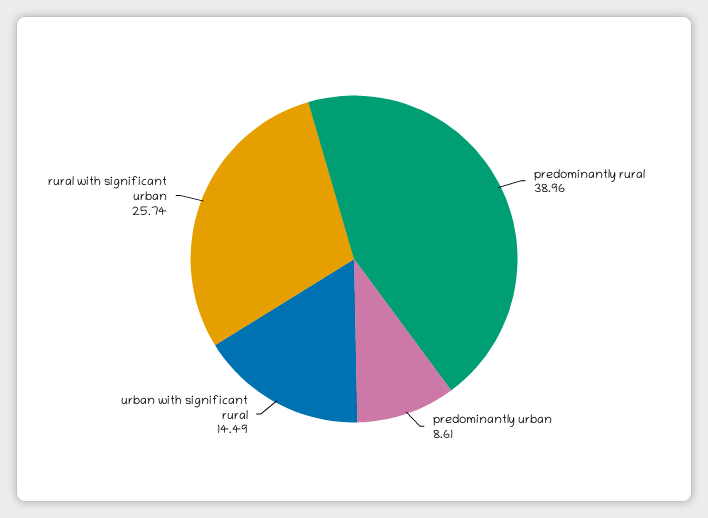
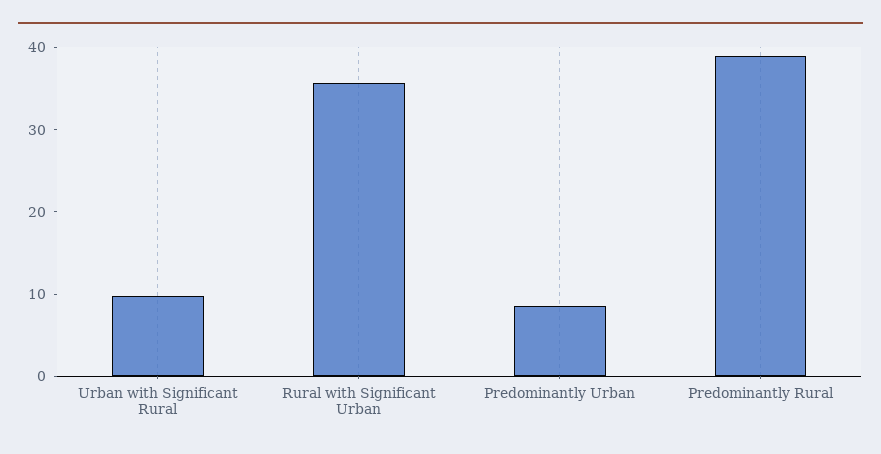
  {
    "predominantly rural": 38.96,
    "predominantly urban": 8.61,
-   "urban with significant rural": 14.49,
+   "urban with significant rural": 10,
-   "rural with significant urban": 25.74
+   "rural with significant urban": 36
  }

